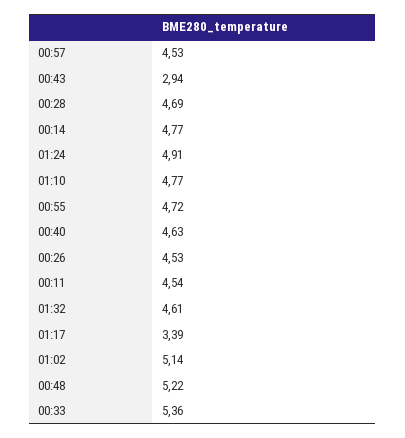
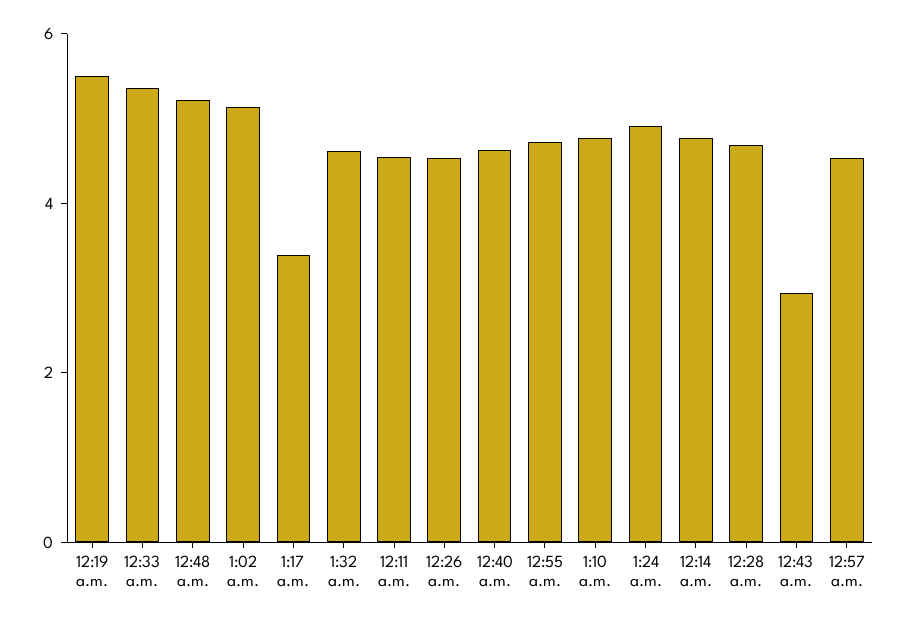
  {
    "00:57": 4.53,
    "00:43": 2.94,
    "00:28": 4.69,
    "00:14": 4.77,
    "01:24": 4.91,
    "01:10": 4.77,
    "00:55": 4.72,
    "00:40": 4.63,
    "00:26": 4.53,
    "00:11": 4.54,
    "01:32": 4.61,
    "01:17": 3.39,
    "01:02": 5.14,
    "00:48": 5.22,
-   "00:33": 5.36
+   "00:33": 5.36,
+   "12:19 a.m.": 5.5
  }

